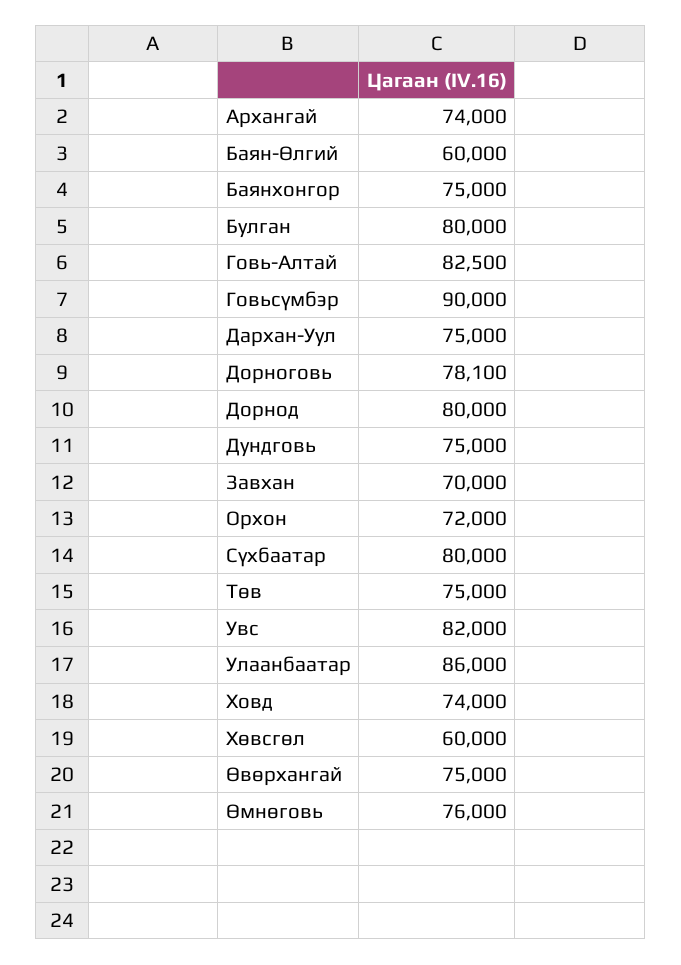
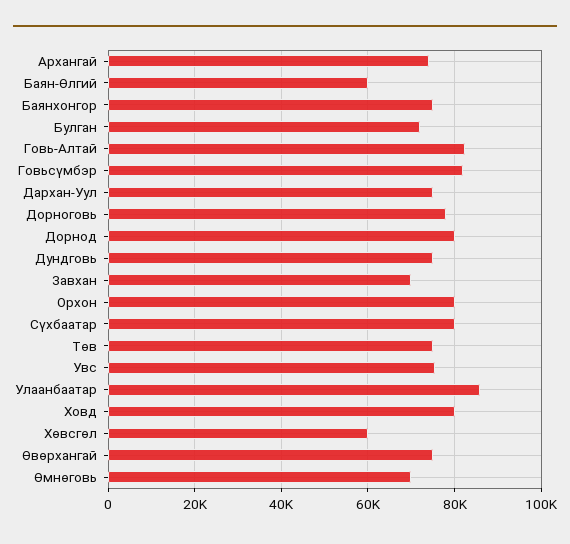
  {
    "Архангай": 74000,
    "Баян-Өлгий": 60000,
    "Баянхонгор": 75000,
-   "Булган": 80000,
+   "Булган": 72000,
    "Говь-Алтай": 82500,
-   "Говьсүмбэр": 90000,
+   "Говьсүмбэр": 82000,
    "Дархан-Уул": 75000,
    "Дорноговь": 78100,
    "Дорнод": 80000,
    "Дундговь": 75000,
    "Завхан": 70000,
-   "Орхон": 72000,
+   "Орхон": 80000,
    "Сүхбаатар": 80000,
    "Төв": 75000,
-   "Увс": 82000,
+   "Увс": 76000,
    "Улаанбаатар": 86000,
-   "Ховд": 74000,
+   "Ховд": 80000,
    "Хөвсгөл": 60000,
    "Өвөрхангай": 75000,
-   "Өмнөговь": 76000
+   "Өмнөговь": 70000
  }

